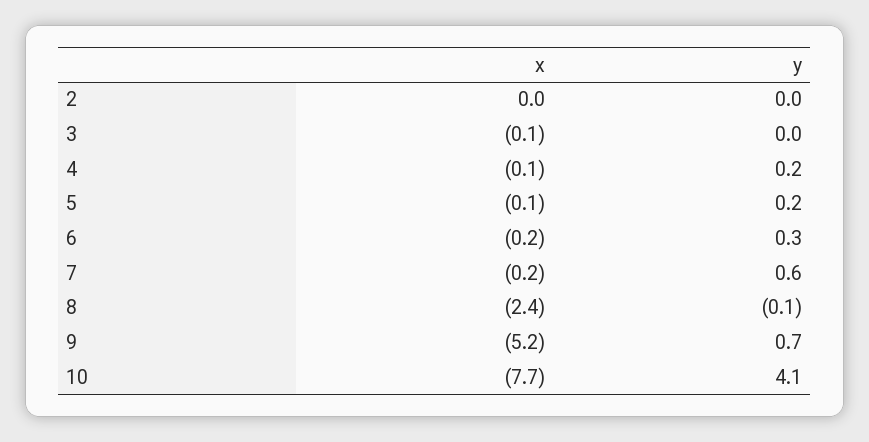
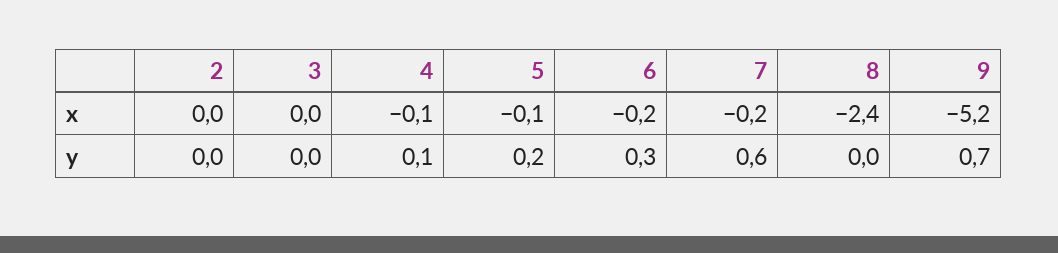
  {
    "x": {
      "2": 0,
-     "3": -0.1,
+     "3": 0,
      "4": -0.1,
      "5": -0.1,
      "6": -0.2,
      "7": -0.2,
      "8": -2.4,
-     "9": -5.2,
+     "9": -5.2
-     "10": -7.7
    },
    "y": {
      "2": 0,
      "3": 0,
-     "4": 0.2,
+     "4": 0.1,
      "5": 0.2,
      "6": 0.3,
      "7": 0.6,
-     "8": -0.1,
+     "8": 0,
-     "9": 0.7,
+     "9": 0.7
-     "10": 4.1
    }
  }

